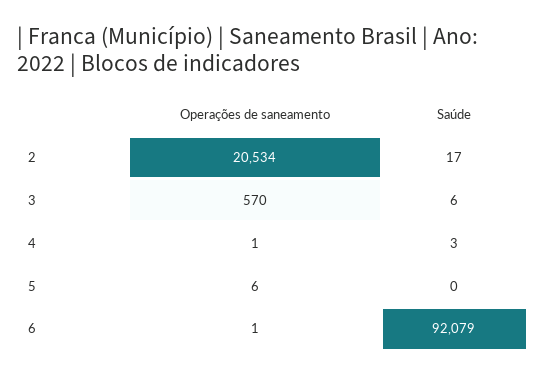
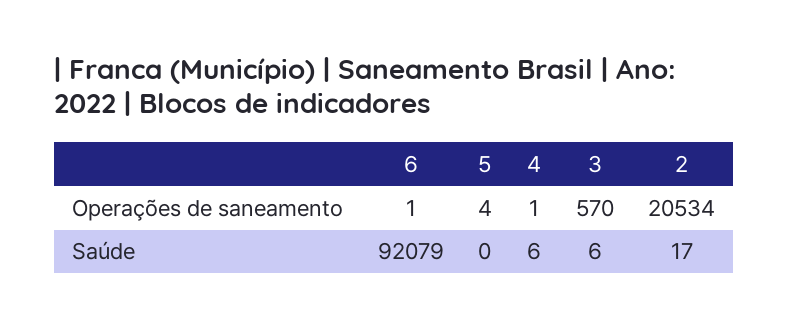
  {
    "Operações de saneamento": {
      "2": 20534,
      "3": 570,
      "4": 1,
-     "5": 6,
+     "5": 4,
      "6": 1
    },
    "Saúde": {
      "2": 17,
      "3": 6,
-     "4": 3,
+     "4": 6,
      "5": 0,
      "6": 92079
    }
  }

